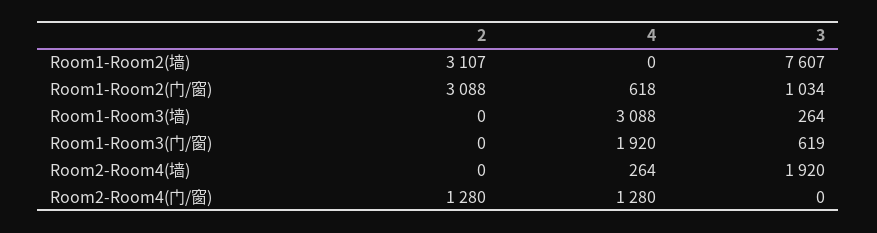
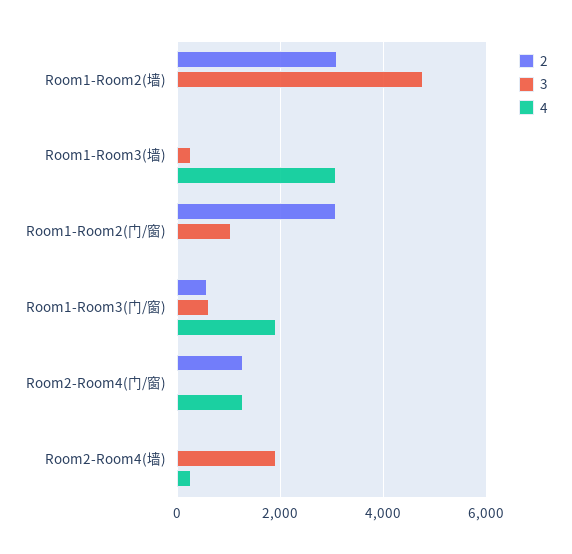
  {
    "2": {
      "Room1-Room2(墙)": 3107,
      "Room1-Room2(门/窗)": 3088,
      "Room1-Room3(墙)": 0,
-     "Room1-Room3(门/窗)": 0,
+     "Room1-Room3(门/窗)": 600,
      "Room2-Room4(墙)": 0,
      "Room2-Room4(门/窗)": 1280
    },
    "4": {
      "Room1-Room2(墙)": 0,
-     "Room1-Room2(门/窗)": 618,
+     "Room1-Room2(门/窗)": 0,
      "Room1-Room3(墙)": 3088,
      "Room1-Room3(门/窗)": 1920,
      "Room2-Room4(墙)": 264,
      "Room2-Room4(门/窗)": 1280
    },
    "3": {
-     "Room1-Room2(墙)": 7607,
+     "Room1-Room2(墙)": 4800,
      "Room1-Room2(门/窗)": 1034,
      "Room1-Room3(墙)": 264,
      "Room1-Room3(门/窗)": 619,
      "Room2-Room4(墙)": 1920,
      "Room2-Room4(门/窗)": 0
    }
  }

